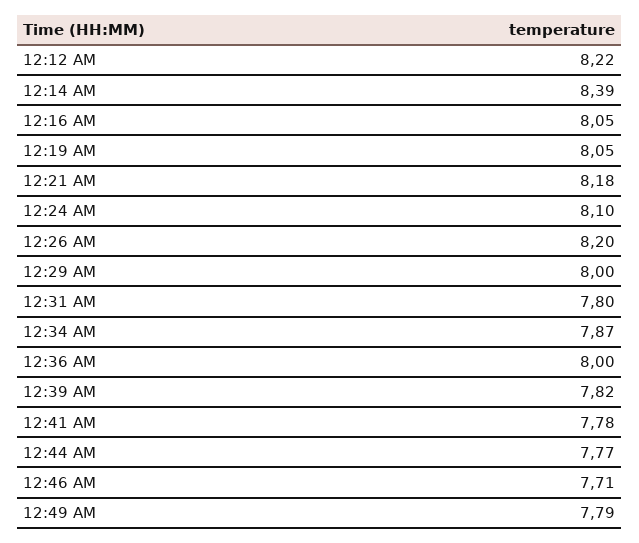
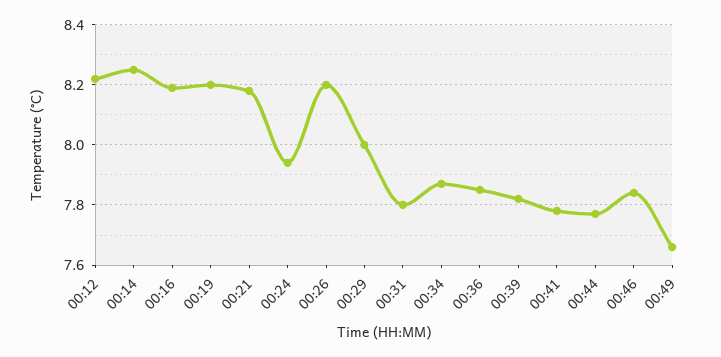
  {
    "12:12 AM": 8.22,
-   "12:14 AM": 8.39,
+   "12:14 AM": 8.25,
-   "12:16 AM": 8.05,
+   "12:16 AM": 8.2,
-   "12:19 AM": 8.05,
+   "12:19 AM": 8.2,
    "12:21 AM": 8.18,
-   "12:24 AM": 8.1,
+   "12:24 AM": 7.95,
    "12:26 AM": 8.2,
    "12:29 AM": 8,
    "12:31 AM": 7.8,
    "12:34 AM": 7.87,
-   "12:36 AM": 8,
+   "12:36 AM": 7.85,
    "12:39 AM": 7.82,
    "12:41 AM": 7.78,
    "12:44 AM": 7.77,
-   "12:46 AM": 7.71,
+   "12:46 AM": 7.85,
-   "12:49 AM": 7.79
+   "12:49 AM": 7.65
  }

